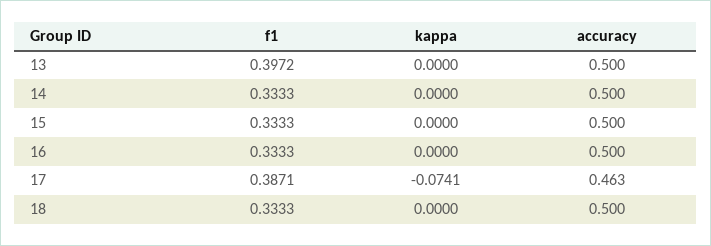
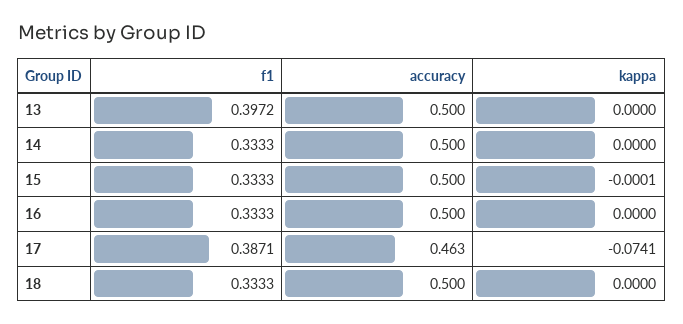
  {
    "f1": {
      "13": 0.3972,
      "14": 0.3333,
      "15": 0.3333,
      "16": 0.3333,
      "17": 0.3871,
      "18": 0.3333
    },
    "kappa": {
      "13": 0,
      "14": 0,
-     "15": 0,
+     "15": -0.0001,
      "16": 0,
      "17": -0.0741,
      "18": 0
    },
    "accuracy": {
      "13": 0.5,
      "14": 0.5,
      "15": 0.5,
      "16": 0.5,
      "17": 0.463,
      "18": 0.5
    }
  }

